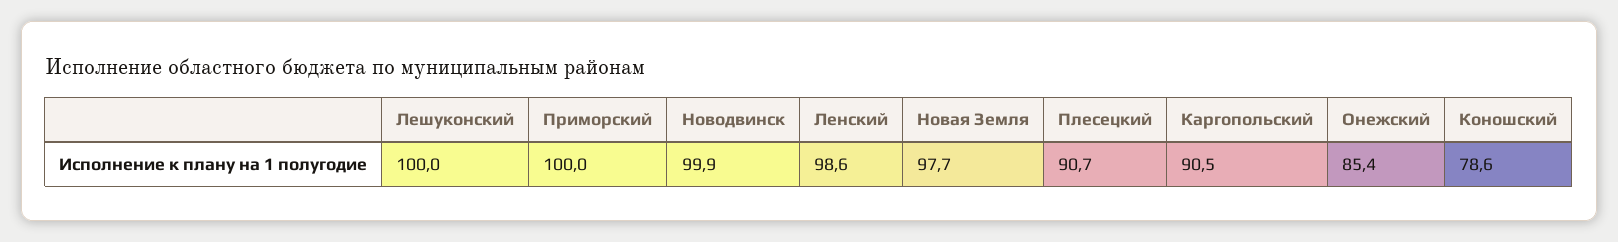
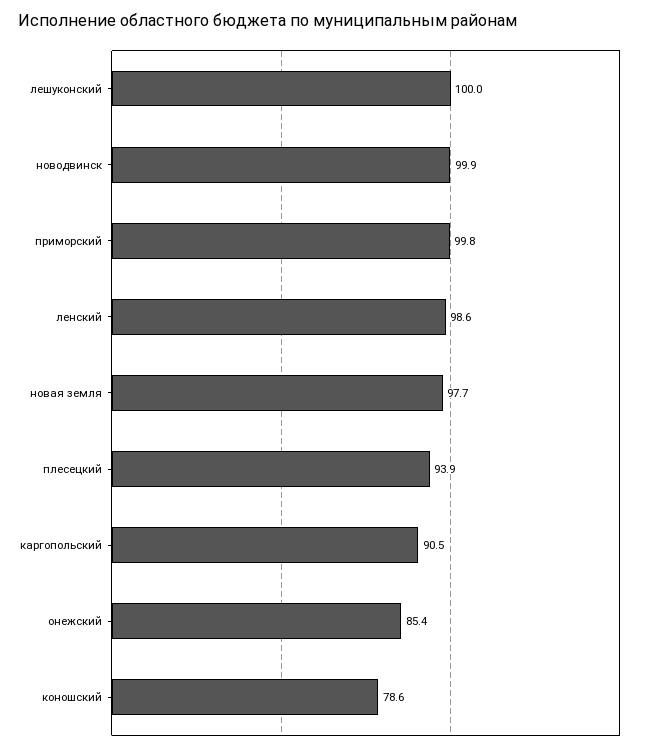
  {
    "Лешуконский": 100,
-   "Приморский": 100,
+   "Приморский": 99.8,
    "Новодвинск": 99.9,
    "Ленский": 98.6,
    "Новая Земля": 97.7,
-   "Плесецкий": 90.7,
+   "Плесецкий": 93.9,
    "Каргопольский": 90.5,
    "Онежский": 85.4,
    "Коношский": 78.6
  }

